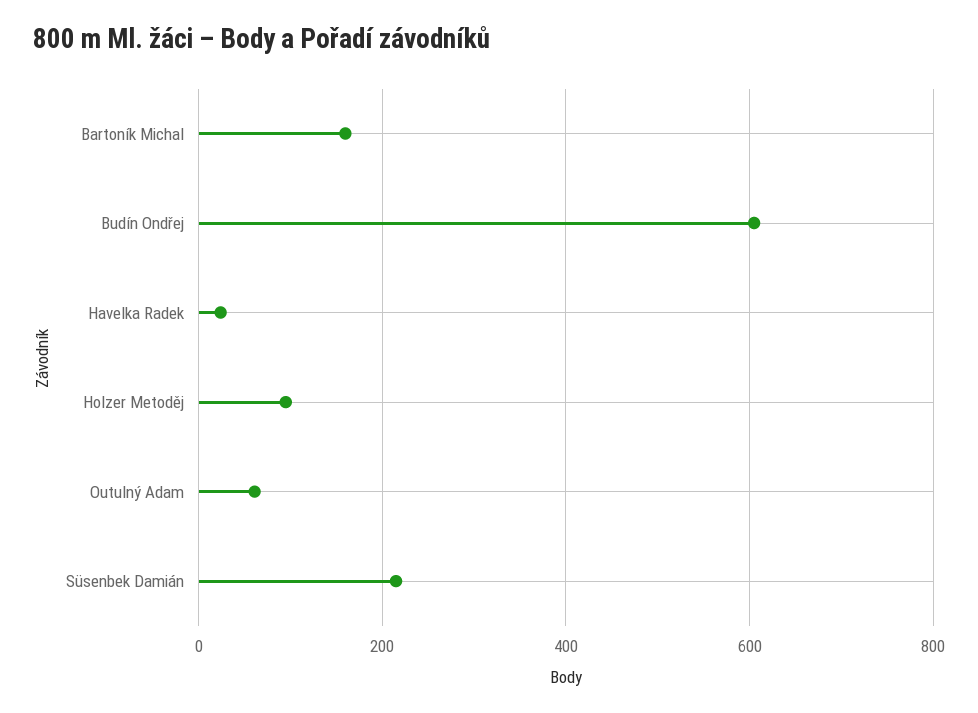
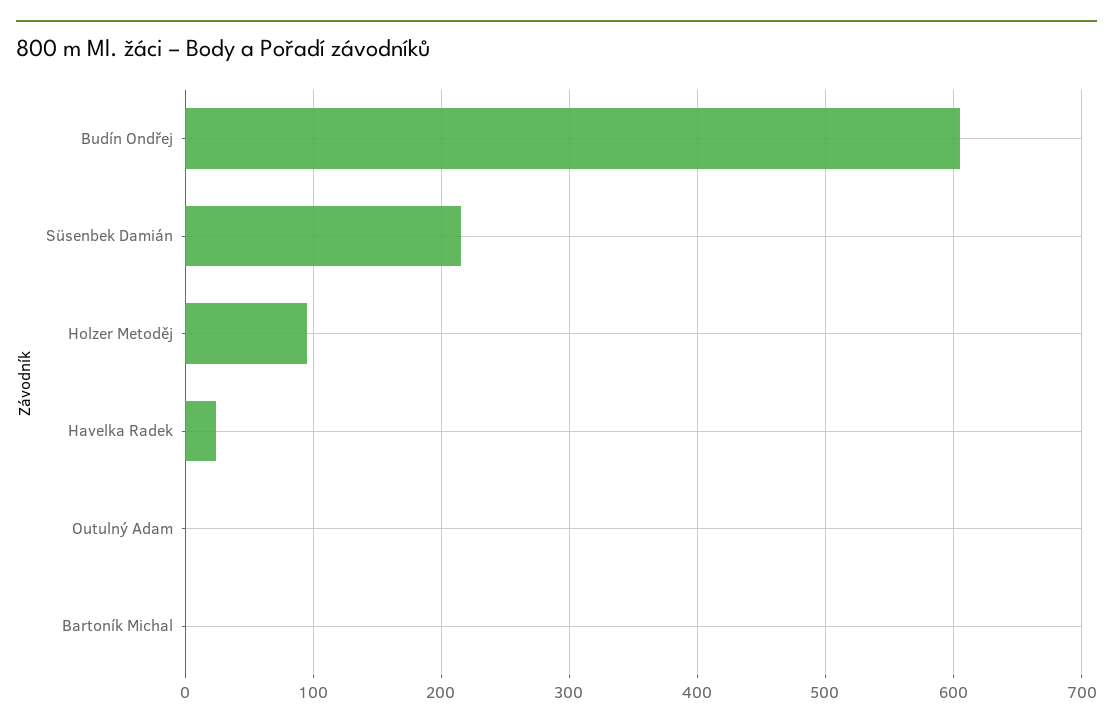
  {
-   "Bartoník Michal": 160,
+   "Bartoník Michal": 0,
    "Budín Ondřej": 610,
    "Havelka Radek": 20,
    "Holzer Metoděj": 100,
-   "Outulný Adam": 60,
+   "Outulný Adam": 0,
    "Süsenbek Damián": 220
  }

